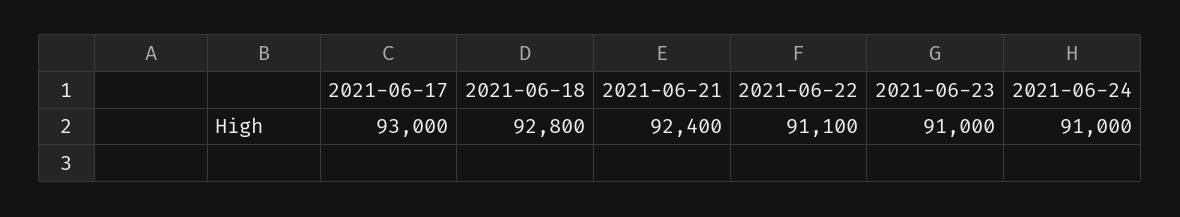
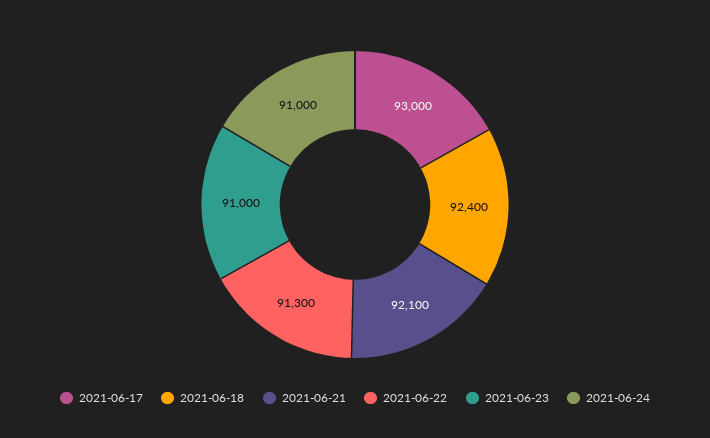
  {
    "2021-06-17": 93000,
-   "2021-06-18": 92800,
+   "2021-06-18": 92400,
-   "2021-06-21": 92400,
+   "2021-06-21": 92100,
-   "2021-06-22": 91100,
+   "2021-06-22": 91300,
    "2021-06-23": 91000,
    "2021-06-24": 91000
  }

